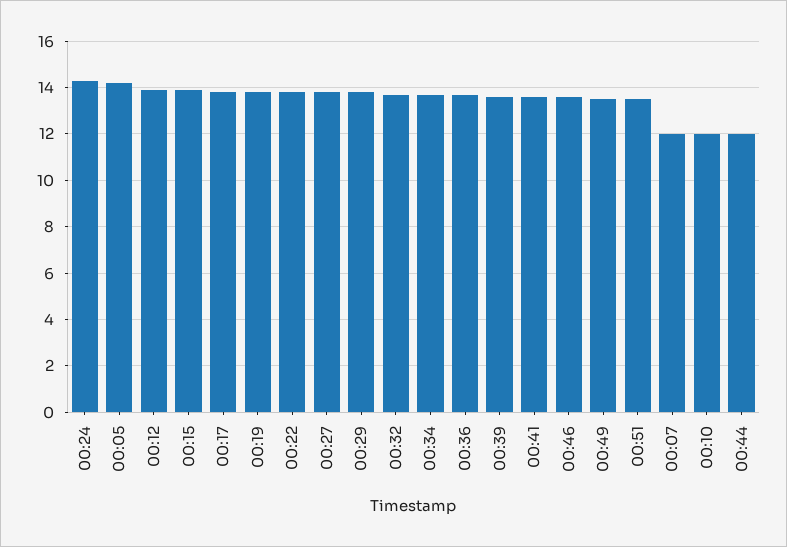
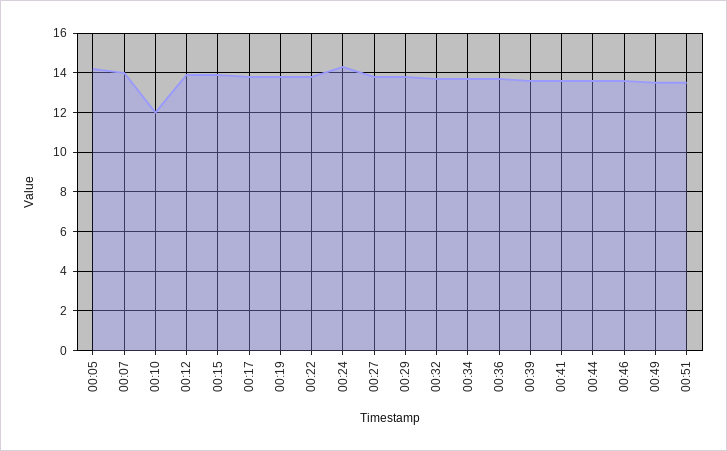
  {
    "00:24": 14.5,
    "00:05": 14,
    "00:12": 14,
    "00:15": 14,
    "00:17": 14,
    "00:19": 14,
    "00:22": 14,
    "00:27": 14,
    "00:29": 14,
    "00:32": 13.5,
    "00:34": 13.5,
    "00:36": 13.5,
    "00:39": 13.5,
    "00:41": 13.5,
    "00:46": 13.5,
    "00:49": 13.5,
    "00:51": 13.5,
-   "00:07": 12,
+   "00:07": 14,
    "00:10": 12,
-   "00:44": 12
+   "00:44": 13.5
  }

